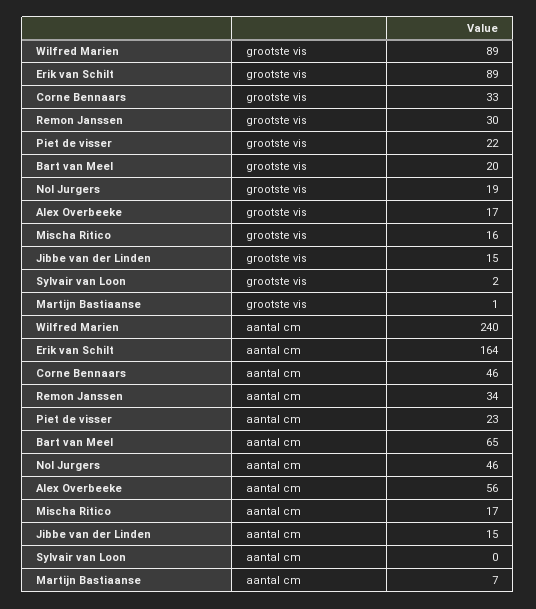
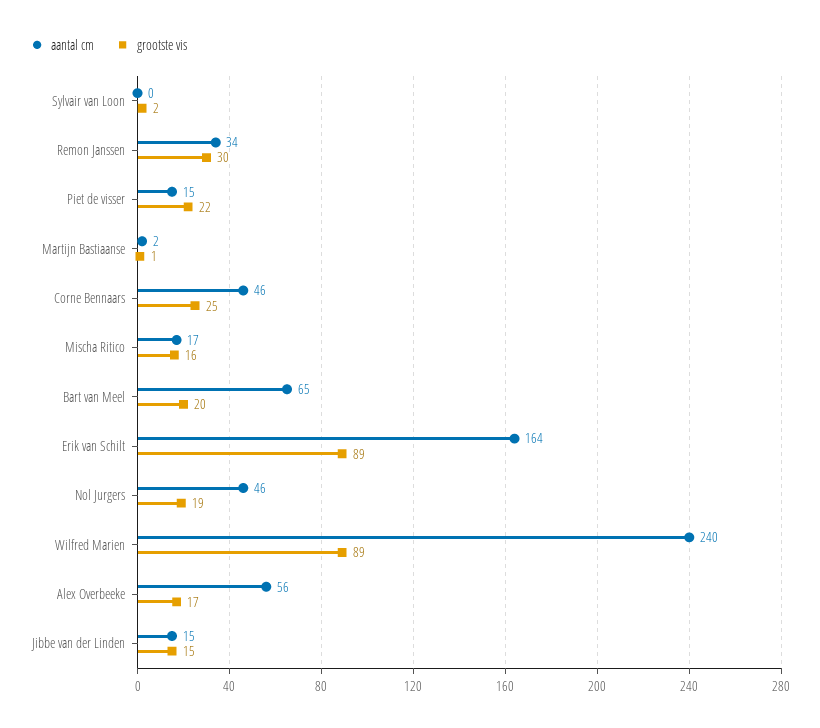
  {
    "grootste vis": {
      "Wilfred Marien": 89,
      "Erik van Schilt": 89,
-     "Corne Bennaars": 33,
+     "Corne Bennaars": 25,
      "Remon Janssen": 30,
      "Piet de visser": 22,
      "Bart van Meel": 20,
      "Nol Jurgers": 19,
      "Alex Overbeeke": 17,
      "Mischa Ritico": 16,
      "Jibbe van der Linden": 15,
      "Sylvair van Loon": 2,
      "Martijn Bastiaanse": 1
    },
    "aantal cm": {
      "Wilfred Marien": 240,
      "Erik van Schilt": 164,
      "Corne Bennaars": 46,
      "Remon Janssen": 34,
-     "Piet de visser": 23,
+     "Piet de visser": 15,
      "Bart van Meel": 65,
      "Nol Jurgers": 46,
      "Alex Overbeeke": 56,
      "Mischa Ritico": 17,
      "Jibbe van der Linden": 15,
      "Sylvair van Loon": 0,
-     "Martijn Bastiaanse": 7
+     "Martijn Bastiaanse": 2
    }
  }

